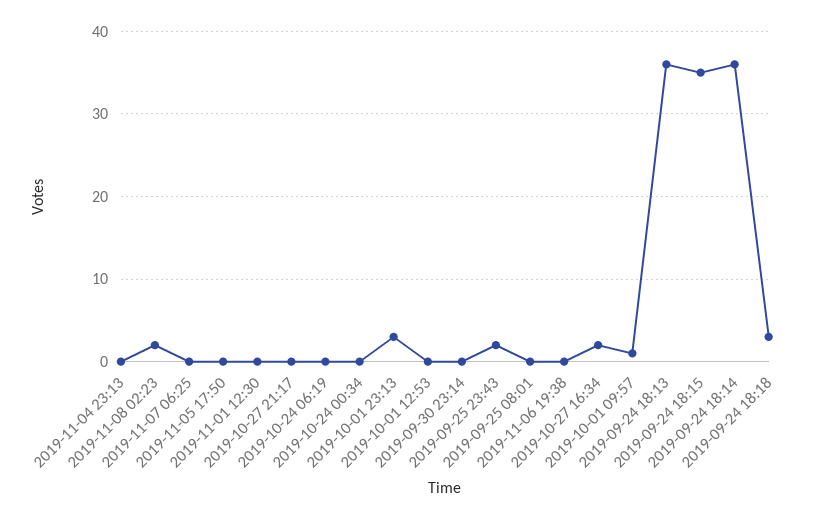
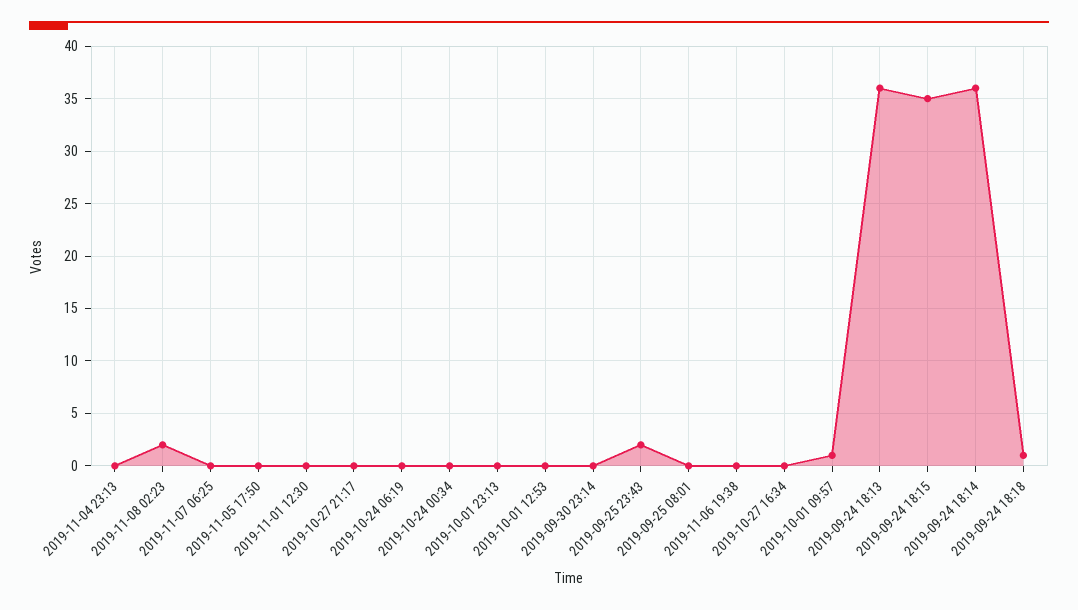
  {
    "2019-11-04 23:13": 0,
    "2019-11-08 02:23": 2,
    "2019-11-07 06:25": 0,
    "2019-11-05 17:50": 0,
    "2019-11-01 12:30": 0,
    "2019-10-27 21:17": 0,
    "2019-10-24 06:19": 0,
    "2019-10-24 00:34": 0,
-   "2019-10-01 23:13": 3,
+   "2019-10-01 23:13": 0,
    "2019-10-01 12:53": 0,
    "2019-09-30 23:14": 0,
    "2019-09-25 23:43": 2,
    "2019-09-25 08:01": 0,
    "2019-11-06 19:38": 0,
-   "2019-10-27 16:34": 2,
+   "2019-10-27 16:34": 0,
    "2019-10-01 09:57": 1,
    "2019-09-24 18:13": 36,
    "2019-09-24 18:15": 35,
    "2019-09-24 18:14": 36,
-   "2019-09-24 18:18": 3
+   "2019-09-24 18:18": 1
  }

